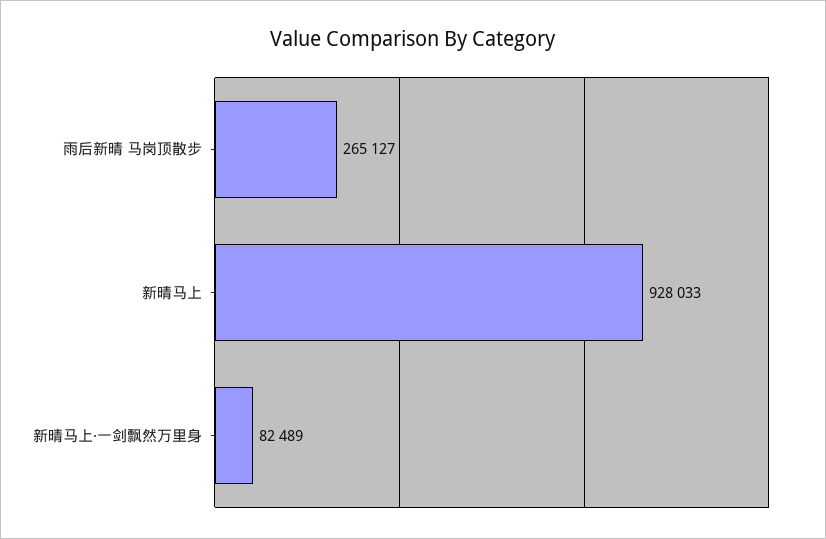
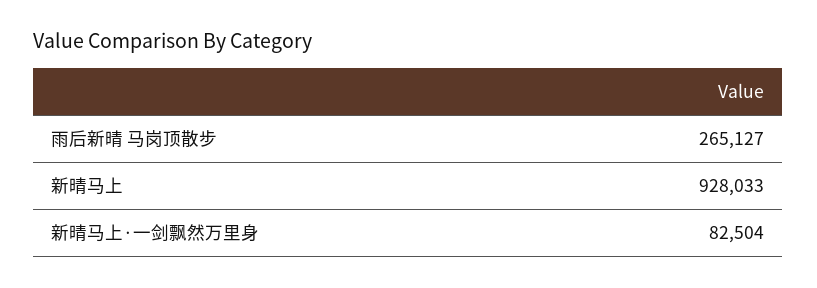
  {
    "雨后新晴 马岗顶散步": 265127,
    "新晴马上": 928033,
-   "新晴马上·一剑飘然万里身": 82489
+   "新晴马上·一剑飘然万里身": 82504
  }

